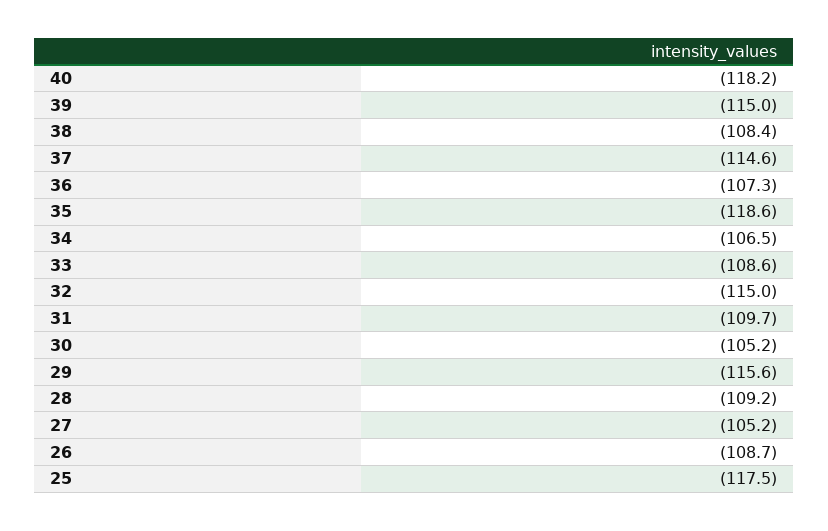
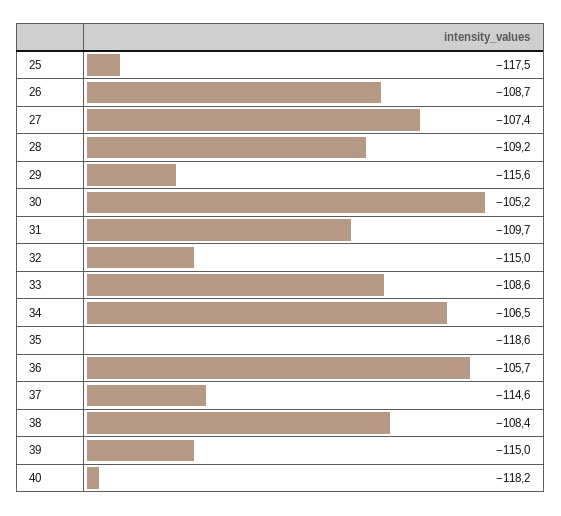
  {
    "40": -118.2,
    "39": -115,
    "38": -108.4,
    "37": -114.6,
-   "36": -107.3,
+   "36": -105.7,
    "35": -118.6,
    "34": -106.5,
    "33": -108.6,
    "32": -115,
    "31": -109.7,
    "30": -105.2,
    "29": -115.6,
    "28": -109.2,
-   "27": -105.2,
+   "27": -107.4,
    "26": -108.7,
    "25": -117.5
  }

